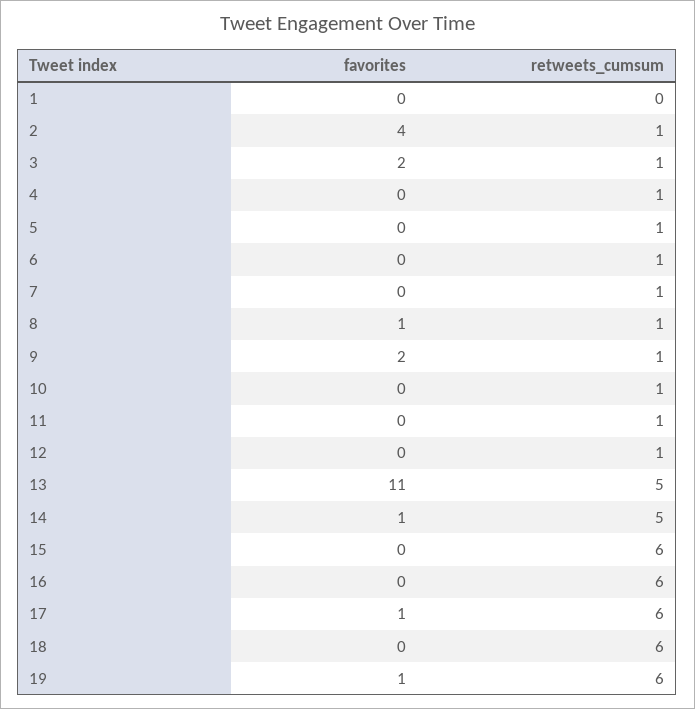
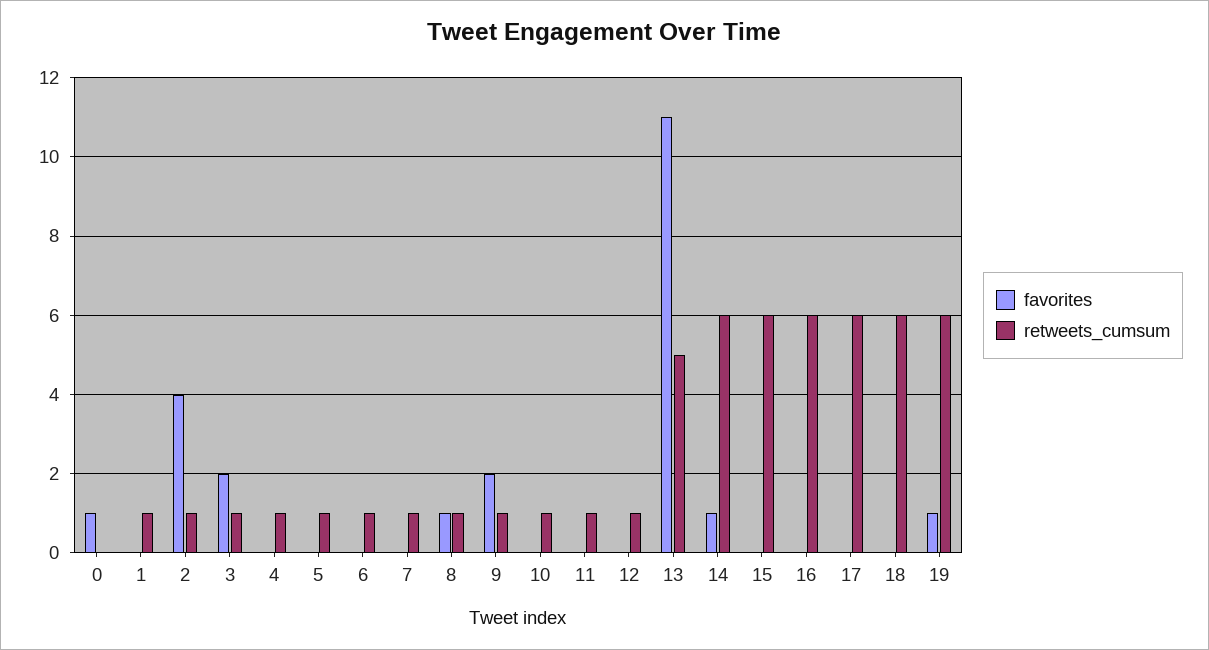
  {
    "favorites": {
      "1": 0,
      "2": 4,
      "3": 2,
      "4": 0,
      "5": 0,
      "6": 0,
      "7": 0,
      "8": 1,
      "9": 2,
      "10": 0,
      "11": 0,
      "12": 0,
      "13": 11,
      "14": 1,
      "15": 0,
      "16": 0,
-     "17": 1,
+     "17": 0,
      "18": 0,
-     "19": 1
+     "19": 1,
+     "0": 1
    },
    "retweets_cumsum": {
-     "1": 0,
+     "1": 1,
      "2": 1,
      "3": 1,
      "4": 1,
      "5": 1,
      "6": 1,
      "7": 1,
      "8": 1,
      "9": 1,
      "10": 1,
      "11": 1,
      "12": 1,
      "13": 5,
-     "14": 5,
+     "14": 6,
      "15": 6,
      "16": 6,
      "17": 6,
      "18": 6,
-     "19": 6
+     "19": 6,
+     "0": 0
    }
  }

